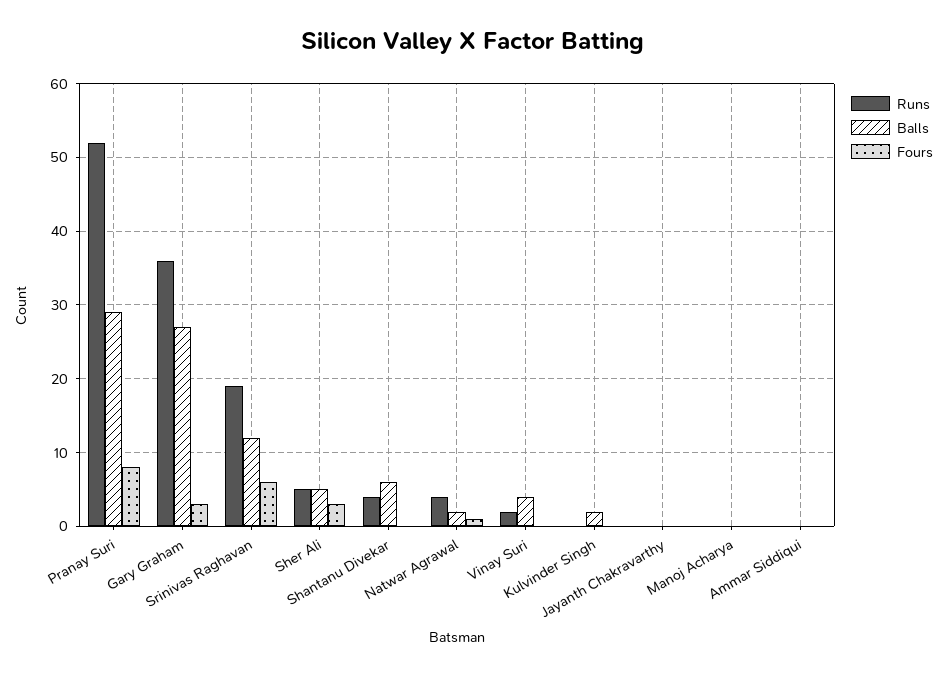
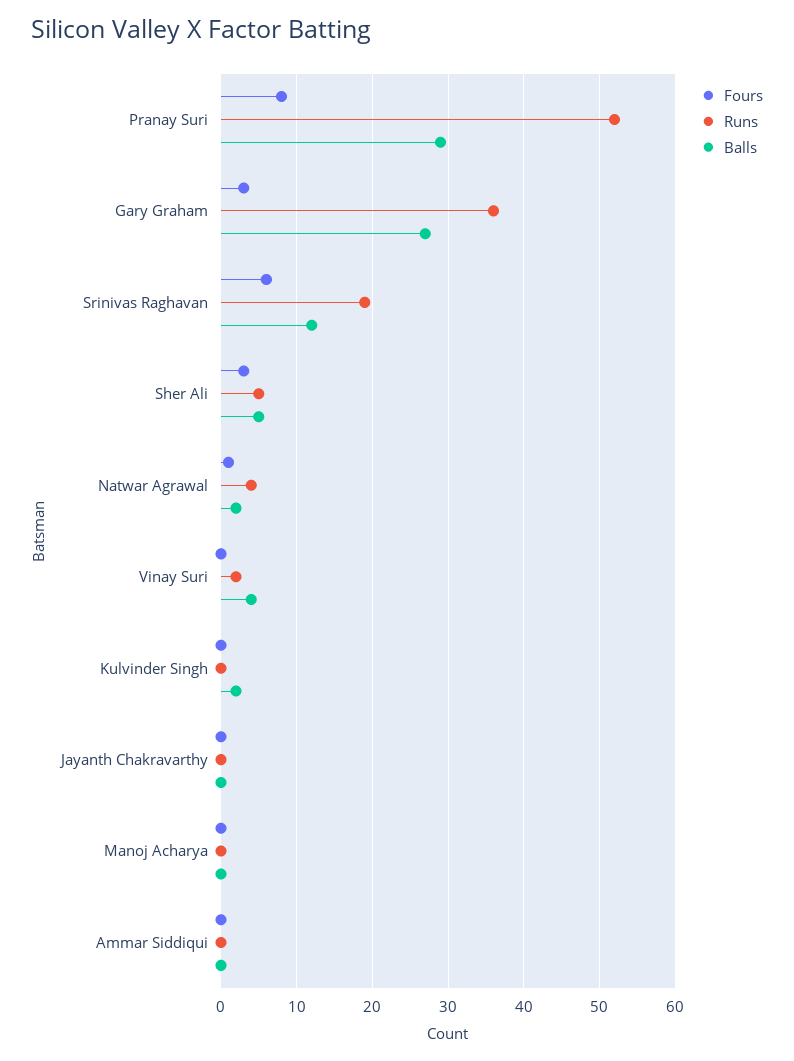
  {
    "Runs": {
      "Pranay Suri": 52,
      "Gary Graham": 36,
      "Srinivas Raghavan": 19,
      "Sher Ali": 5,
-     "Shantanu Divekar": 4,
      "Natwar Agrawal": 4,
      "Vinay Suri": 2,
      "Kulvinder Singh": 0,
      "Jayanth Chakravarthy": 0,
      "Manoj Acharya": 0,
      "Ammar Siddiqui": 0
    },
    "Balls": {
      "Pranay Suri": 29,
      "Gary Graham": 27,
      "Srinivas Raghavan": 12,
      "Sher Ali": 5,
-     "Shantanu Divekar": 6,
      "Natwar Agrawal": 2,
      "Vinay Suri": 4,
      "Kulvinder Singh": 2,
      "Jayanth Chakravarthy": 0,
      "Manoj Acharya": 0,
      "Ammar Siddiqui": 0
    },
    "Fours": {
      "Pranay Suri": 8,
      "Gary Graham": 3,
      "Srinivas Raghavan": 6,
      "Sher Ali": 3,
-     "Shantanu Divekar": 0,
      "Natwar Agrawal": 1,
      "Vinay Suri": 0,
      "Kulvinder Singh": 0,
      "Jayanth Chakravarthy": 0,
      "Manoj Acharya": 0,
      "Ammar Siddiqui": 0
    }
  }

